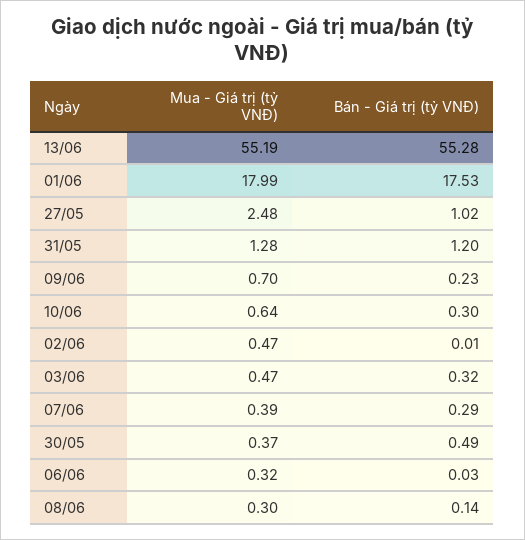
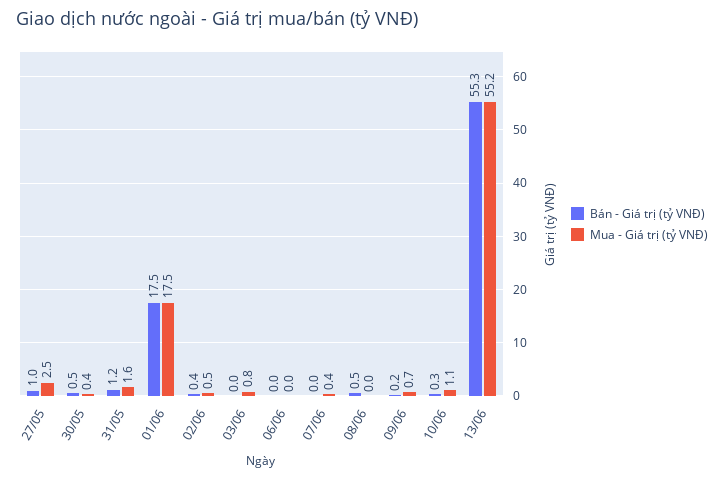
  {
    "Mua - Giá trị (tỷ VNĐ)": {
      "13/06": 55.19,
-     "01/06": 17.99,
+     "01/06": 17.5,
      "27/05": 2.48,
-     "31/05": 1.28,
+     "31/05": 1.6,
      "09/06": 0.7,
-     "10/06": 0.64,
+     "10/06": 1.1,
      "02/06": 0.47,
-     "03/06": 0.47,
+     "03/06": 0.8,
      "07/06": 0.39,
      "30/05": 0.37,
-     "06/06": 0.32,
+     "06/06": 0,
-     "08/06": 0.3
+     "08/06": 0
    },
    "Bán - Giá trị (tỷ VNĐ)": {
      "13/06": 55.28,
      "01/06": 17.53,
      "27/05": 1.02,
      "31/05": 1.2,
      "09/06": 0.23,
      "10/06": 0.3,
-     "02/06": 0.01,
+     "02/06": 0.4,
-     "03/06": 0.32,
+     "03/06": 0,
-     "07/06": 0.29,
+     "07/06": 0,
      "30/05": 0.49,
      "06/06": 0.03,
-     "08/06": 0.14
+     "08/06": 0.5
    }
  }

